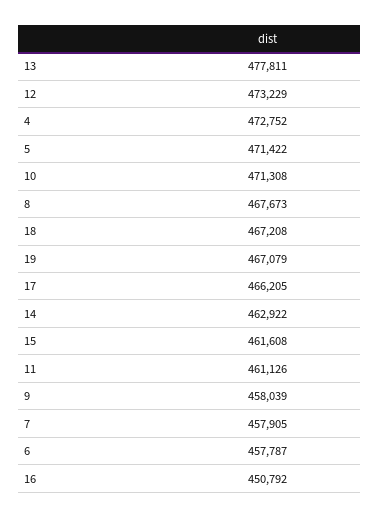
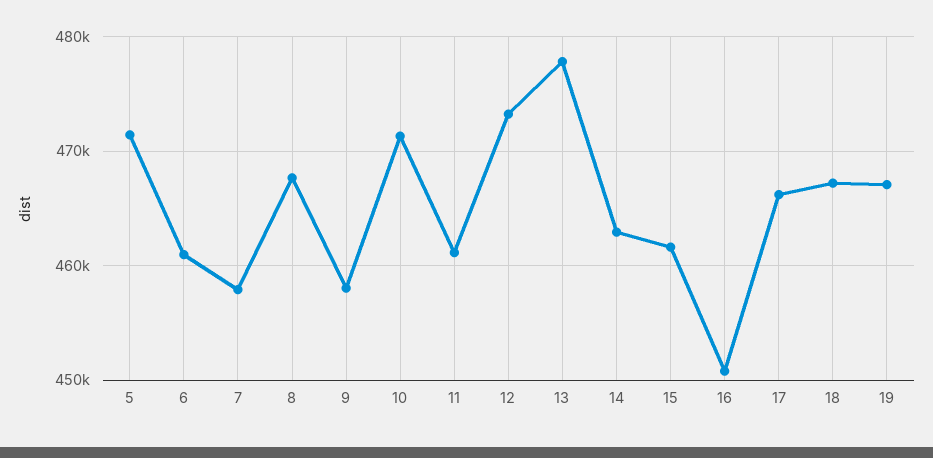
  {
    "13": 477811,
    "12": 473229,
-   "4": 472752,
    "5": 471422,
    "10": 471308,
    "8": 467673,
    "18": 467208,
    "19": 467079,
    "17": 466205,
    "14": 462922,
    "15": 461608,
    "11": 461126,
    "9": 458039,
    "7": 457905,
-   "6": 457787,
+   "6": 461000,
    "16": 450792
  }

